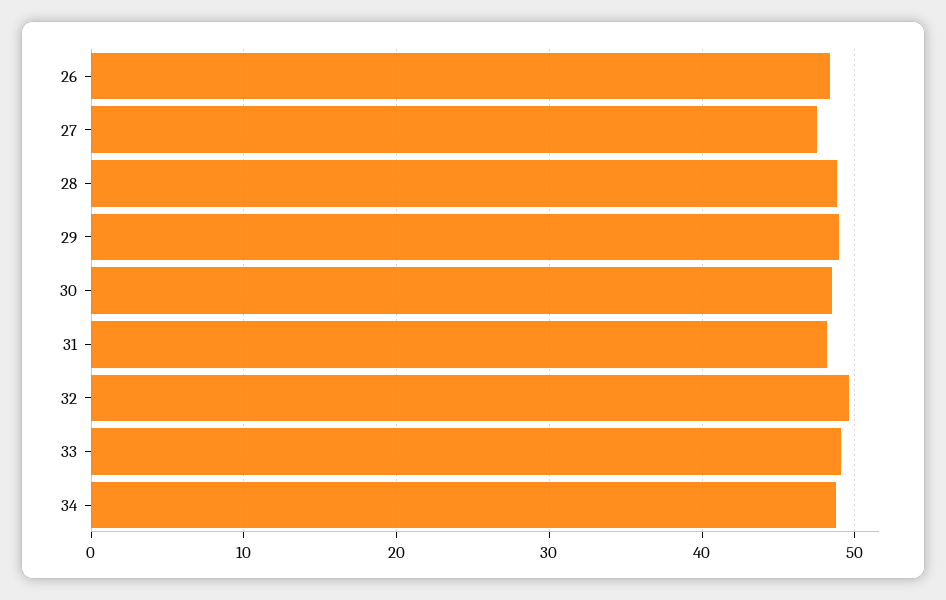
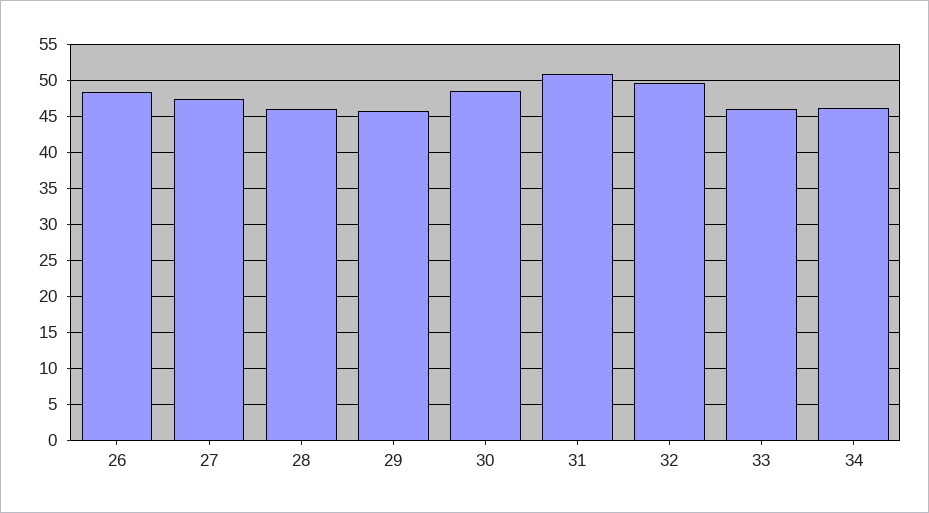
  {
    "26": 48,
    "27": 48,
-   "28": 49,
+   "28": 46,
-   "29": 49,
+   "29": 46,
    "30": 49,
-   "31": 48,
+   "31": 51,
    "32": 50,
-   "33": 49,
+   "33": 46,
-   "34": 49
+   "34": 46
  }

